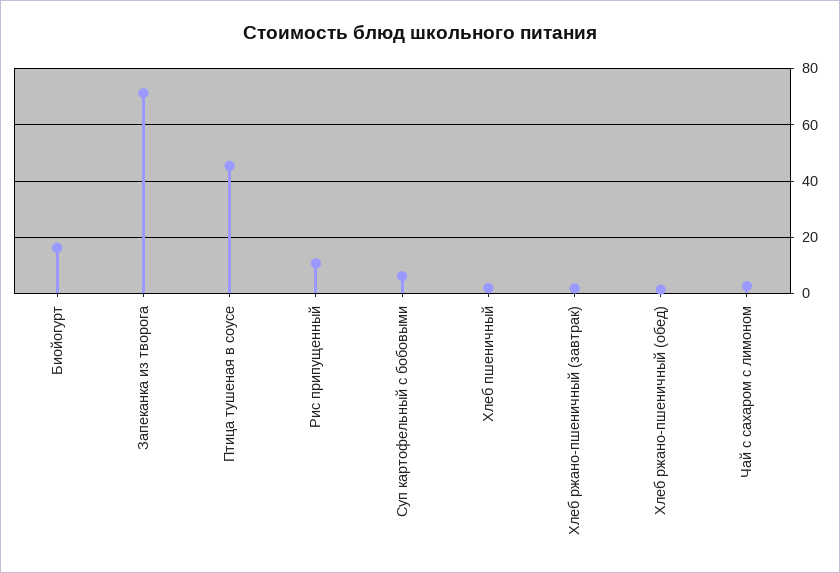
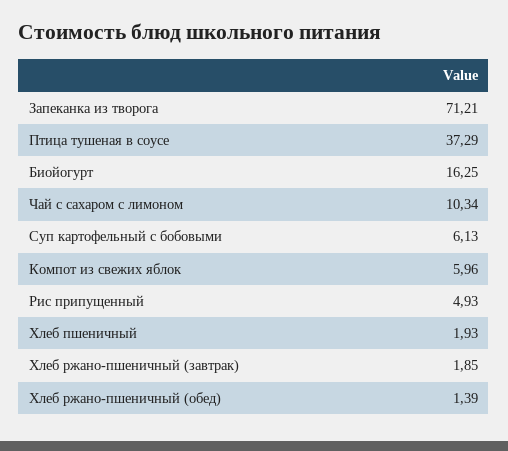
  {
    "Биойогурт": 16.25,
    "Запеканка из творога": 71.21,
-   "Птица тушеная в соусе": 45,
+   "Птица тушеная в соусе": 37.29,
-   "Рис припущенный": 10,
+   "Рис припущенный": 4.93,
    "Суп картофельный с бобовыми": 6.13,
    "Хлеб пшеничный": 1.93,
    "Хлеб ржано-пшеничный (завтрак)": 1.85,
    "Хлеб ржано-пшеничный (обед)": 1.39,
-   "Чай с сахаром с лимоном": 2.5
+   "Чай с сахаром с лимоном": 10.34,
+   "Компот из свежих яблок": 5.96
  }

